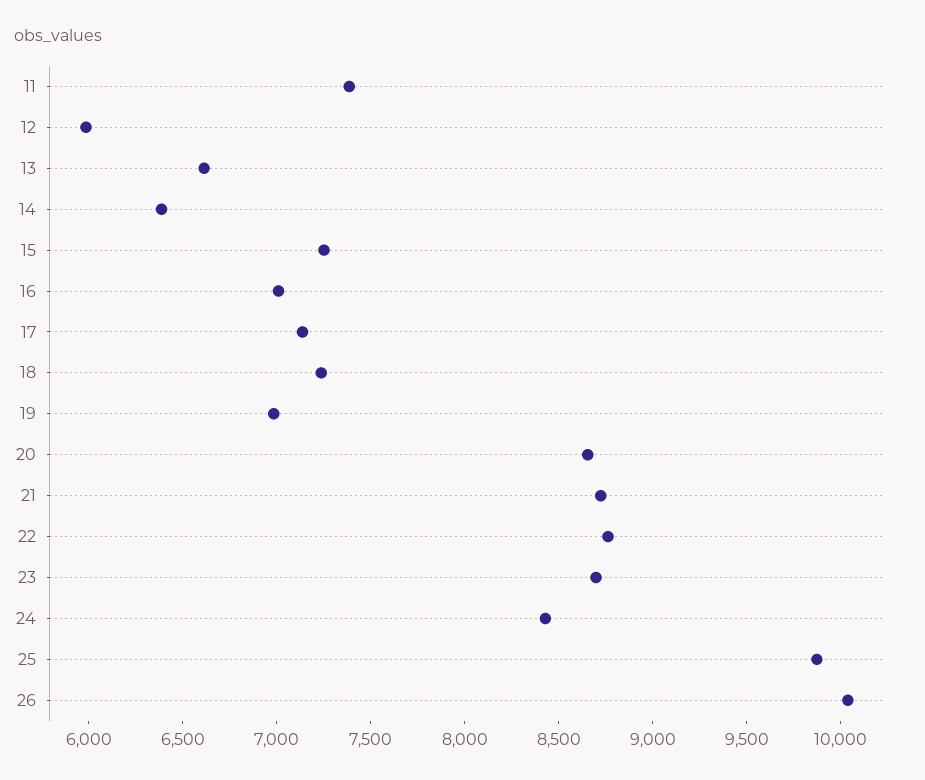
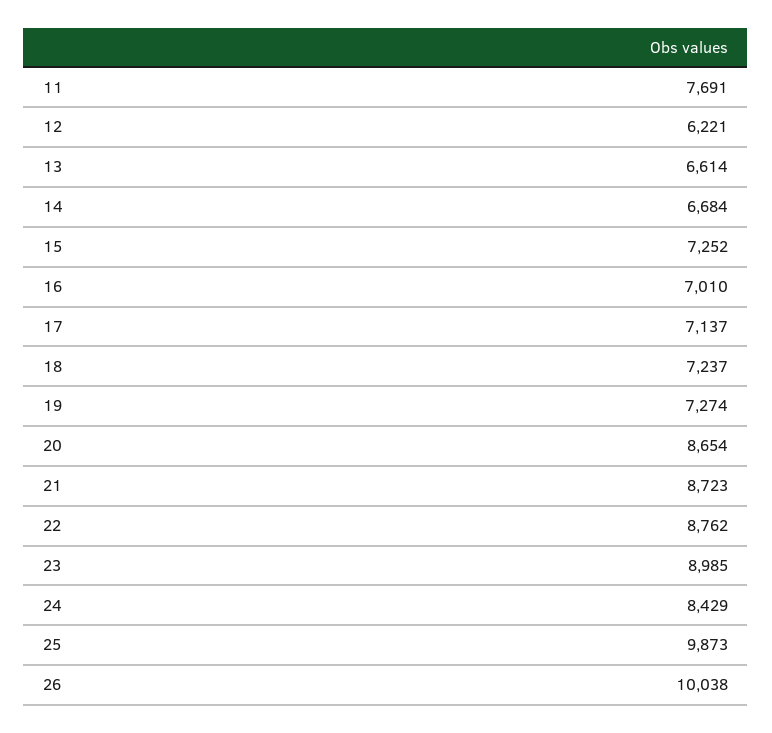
  {
-   "11": 7400,
+   "11": 7691,
-   "12": 6000,
+   "12": 6221,
    "13": 6614,
-   "14": 6400,
+   "14": 6684,
    "15": 7252,
    "16": 7010,
    "17": 7137,
    "18": 7237,
-   "19": 7000,
+   "19": 7274,
    "20": 8654,
    "21": 8723,
    "22": 8762,
-   "23": 8700,
+   "23": 8985,
    "24": 8429,
    "25": 9873,
    "26": 10038
  }

